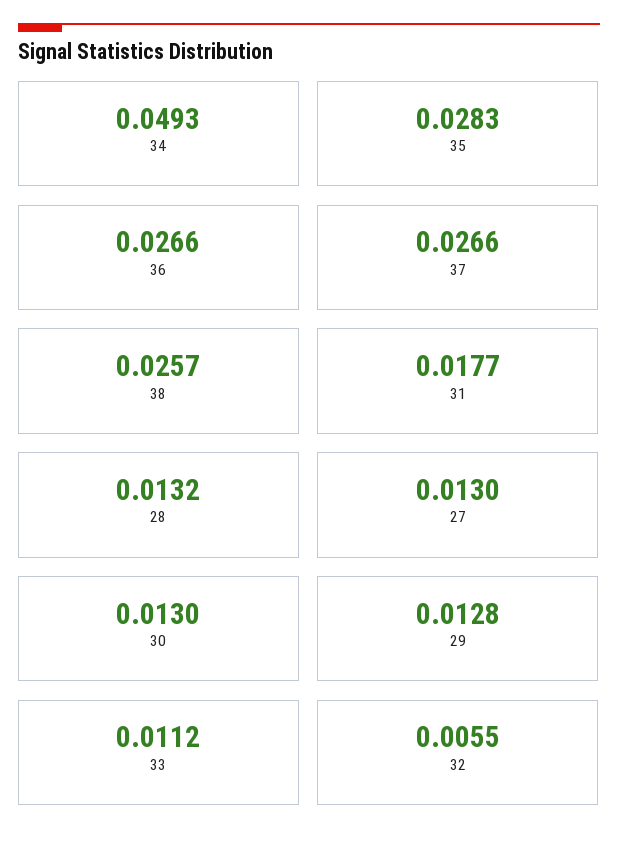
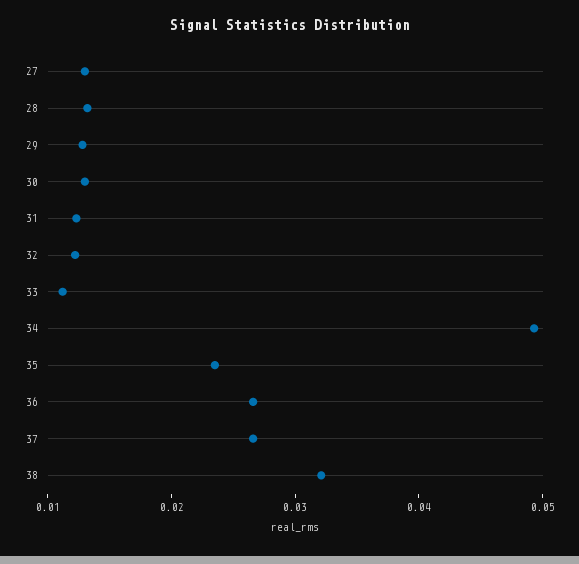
  {
    "34": 0.0493,
-   "35": 0.0283,
+   "35": 0.024,
    "36": 0.0266,
    "37": 0.0266,
-   "38": 0.0257,
+   "38": 0.032,
-   "31": 0.0177,
+   "31": 0.012,
    "28": 0.0132,
    "27": 0.013,
    "30": 0.013,
    "29": 0.0128,
    "33": 0.0112,
-   "32": 0.0055
+   "32": 0.012
  }

